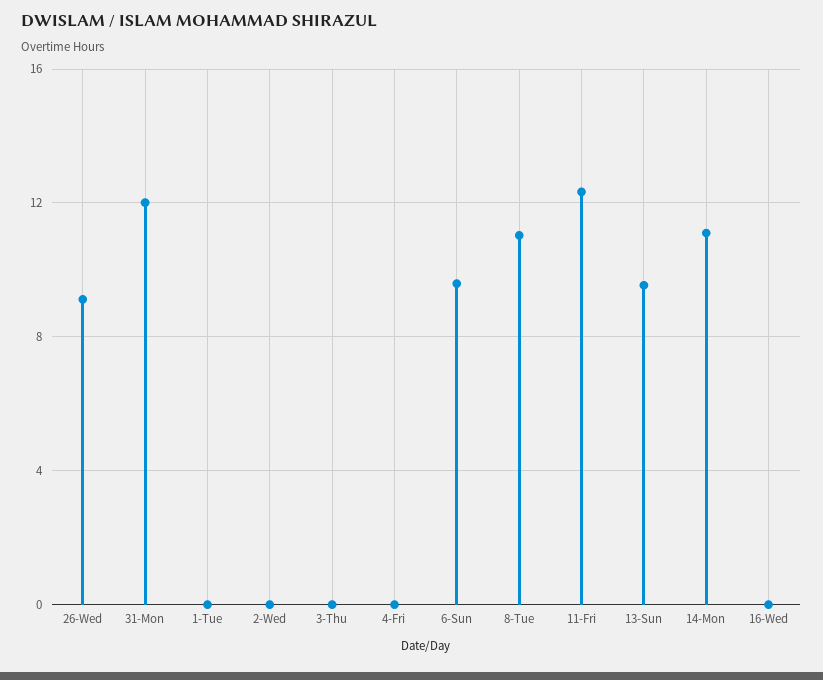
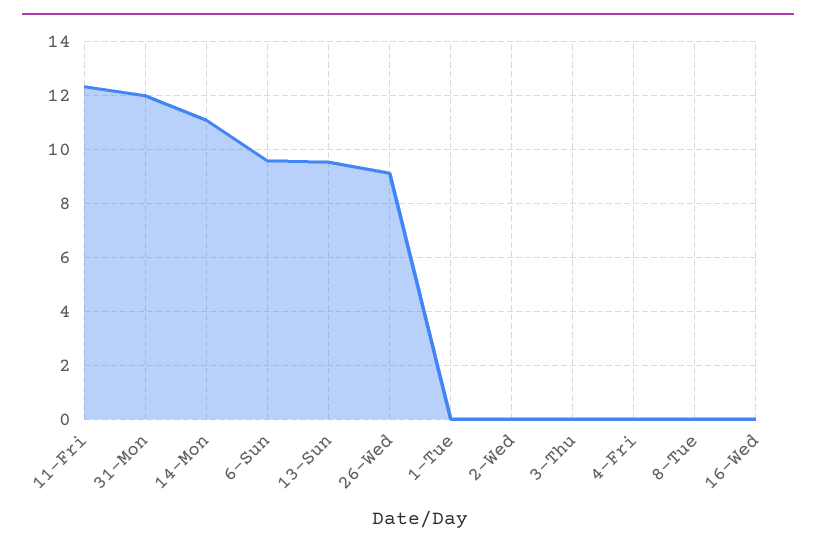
  {
    "26-Wed": 9,
    "31-Mon": 12,
    "1-Tue": 0,
    "2-Wed": 0,
    "3-Thu": 0,
    "4-Fri": 0,
    "6-Sun": 9.5,
-   "8-Tue": 11,
+   "8-Tue": 0,
    "11-Fri": 12.25,
    "13-Sun": 9.5,
    "14-Mon": 11,
    "16-Wed": 0
  }

